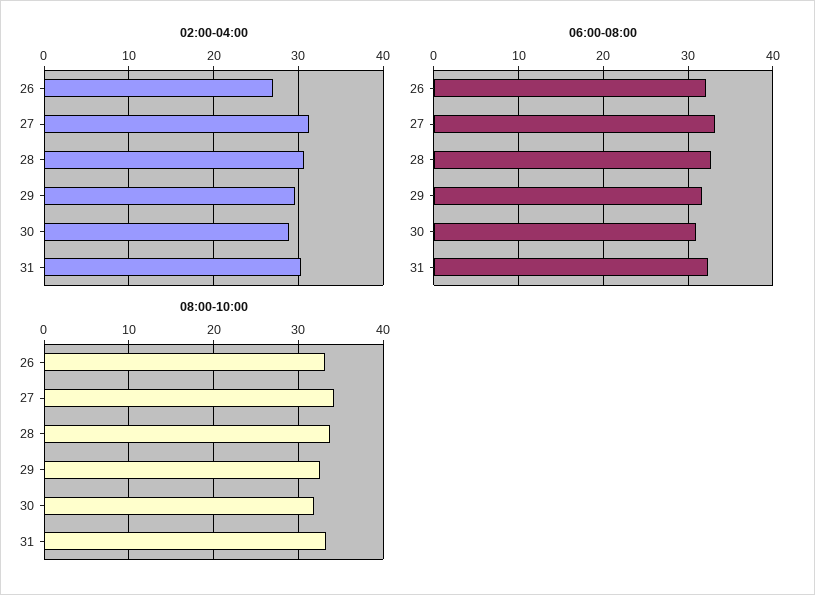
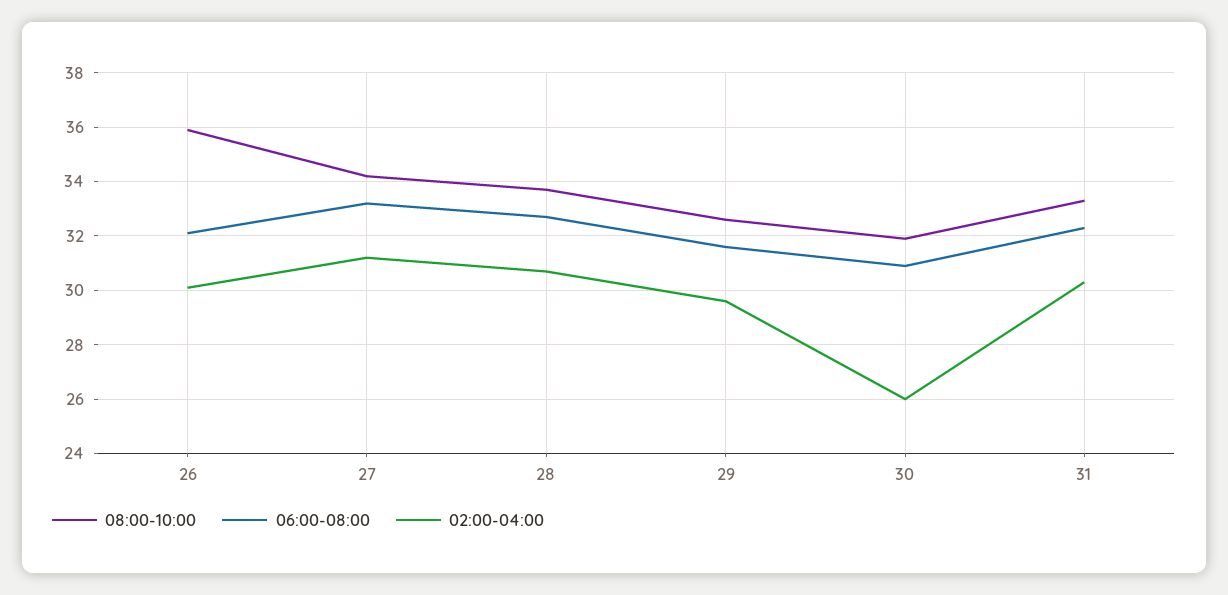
  {
    "02:00-04:00": {
-     "26": 27,
+     "26": 30,
      "27": 31,
      "28": 30.5,
      "29": 29.5,
-     "30": 29,
+     "30": 26,
      "31": 30.5
    },
    "06:00-08:00": {
      "26": 32,
      "27": 33,
      "28": 32.5,
      "29": 31.5,
      "30": 31,
      "31": 32.5
    },
    "08:00-10:00": {
-     "26": 33,
+     "26": 36,
      "27": 34,
      "28": 33.5,
      "29": 32.5,
      "30": 32,
      "31": 33.5
    }
  }

